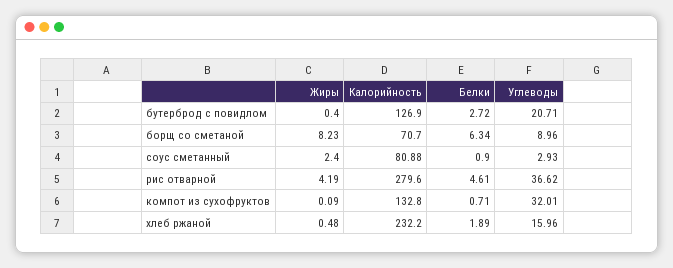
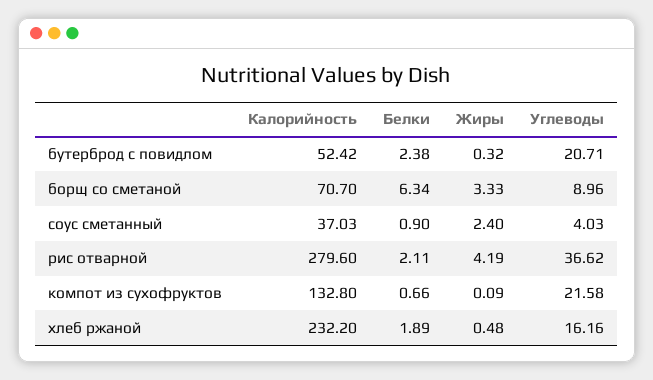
  {
    "Жиры": {
-     "бутерброд с повидлом": 0.4,
+     "бутерброд с повидлом": 0.32,
-     "борщ со сметаной": 8.23,
+     "борщ со сметаной": 3.33,
      "соус сметанный": 2.4,
      "рис отварной": 4.19,
      "компот из сухофруктов": 0.09,
      "хлеб ржаной": 0.48
    },
    "Калорийность": {
-     "бутерброд с повидлом": 126.9,
+     "бутерброд с повидлом": 52.42,
      "борщ со сметаной": 70.7,
-     "соус сметанный": 80.88,
+     "соус сметанный": 37.03,
      "рис отварной": 279.6,
      "компот из сухофруктов": 132.8,
      "хлеб ржаной": 232.2
    },
    "Белки": {
-     "бутерброд с повидлом": 2.72,
+     "бутерброд с повидлом": 2.38,
      "борщ со сметаной": 6.34,
      "соус сметанный": 0.9,
-     "рис отварной": 4.61,
+     "рис отварной": 2.11,
-     "компот из сухофруктов": 0.71,
+     "компот из сухофруктов": 0.66,
      "хлеб ржаной": 1.89
    },
    "Углеводы": {
      "бутерброд с повидлом": 20.71,
      "борщ со сметаной": 8.96,
-     "соус сметанный": 2.93,
+     "соус сметанный": 4.03,
      "рис отварной": 36.62,
-     "компот из сухофруктов": 32.01,
+     "компот из сухофруктов": 21.58,
-     "хлеб ржаной": 15.96
+     "хлеб ржаной": 16.16
    }
  }

